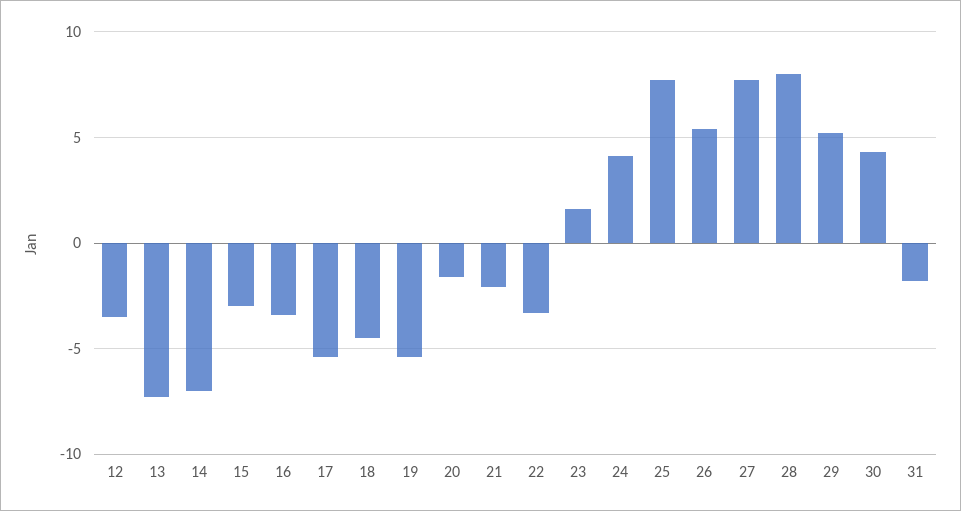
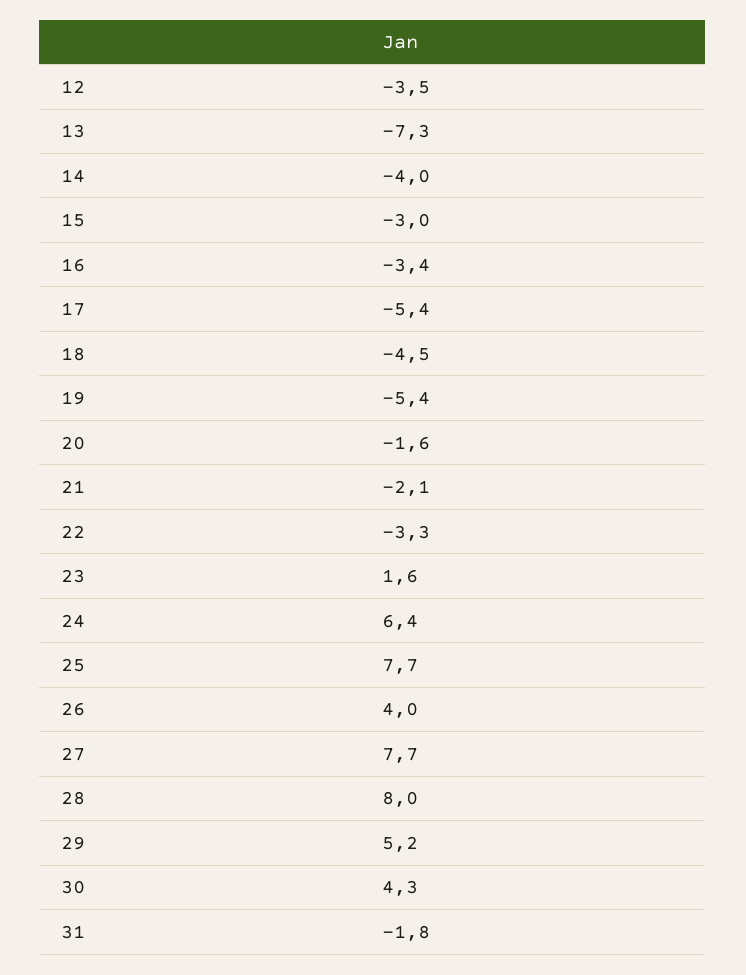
  {
    "12": -3.5,
    "13": -7.3,
-   "14": -7,
+   "14": -4,
    "15": -3,
    "16": -3.4,
    "17": -5.4,
    "18": -4.5,
    "19": -5.4,
    "20": -1.6,
    "21": -2.1,
    "22": -3.3,
    "23": 1.6,
-   "24": 4,
+   "24": 6.4,
    "25": 7.7,
-   "26": 5.5,
+   "26": 4,
    "27": 7.7,
    "28": 8,
    "29": 5.2,
    "30": 4.3,
    "31": -1.8
  }

